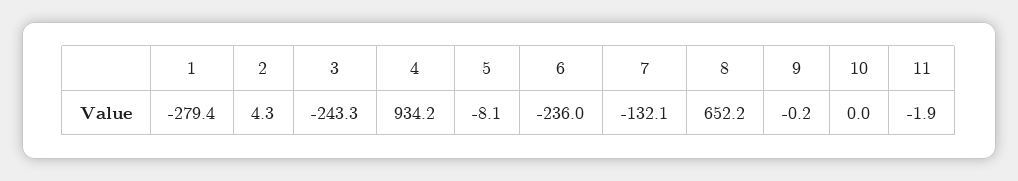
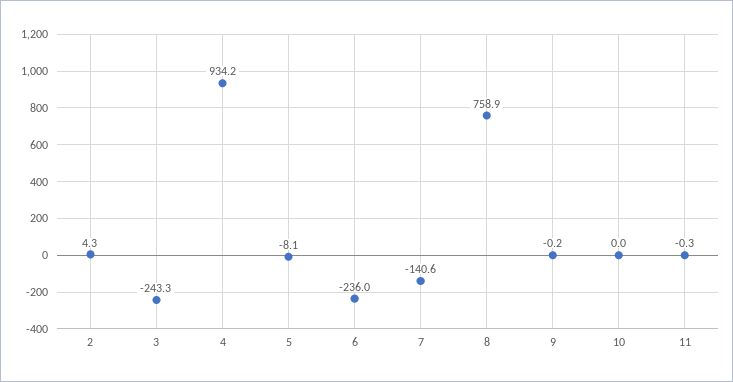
  {
-   "1": -279.4,
    "2": 4.3,
    "3": -243.3,
    "4": 934.2,
    "5": -8.1,
    "6": -236,
-   "7": -132.1,
+   "7": -140.6,
-   "8": 652.2,
+   "8": 758.9,
    "9": -0.2,
    "10": 0,
-   "11": -1.9
+   "11": -0.3
  }

